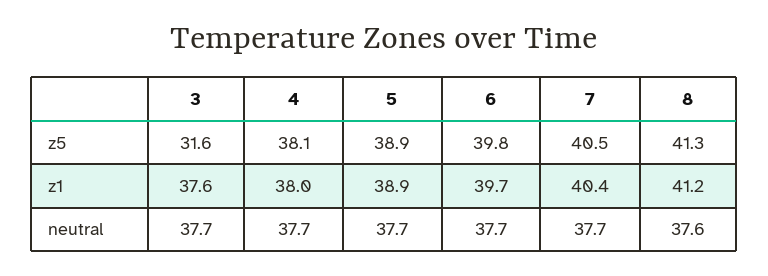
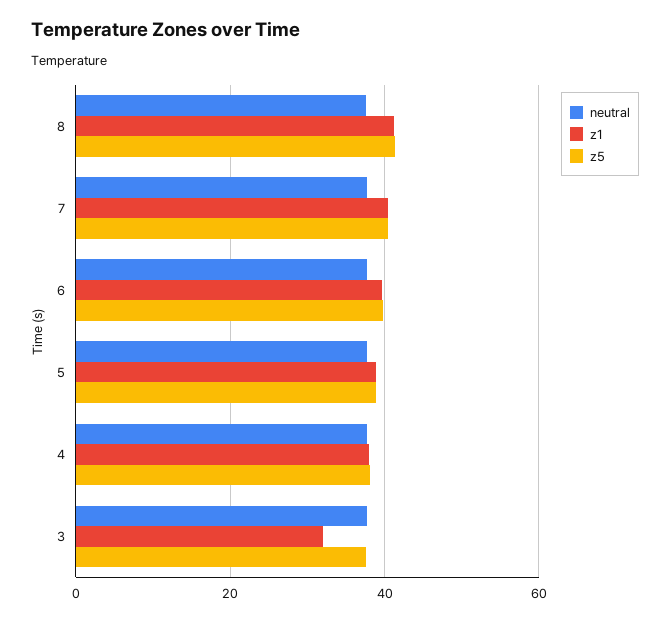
  {
    "z5": {
-     "3": 31.6,
+     "3": 38,
      "4": 38.1,
      "5": 38.9,
      "6": 39.8,
      "7": 40.5,
      "8": 41.3
    },
    "z1": {
-     "3": 37.6,
+     "3": 32,
      "4": 38,
      "5": 38.9,
      "6": 39.7,
      "7": 40.4,
      "8": 41.2
    },
    "neutral": {
      "3": 37.7,
      "4": 37.7,
      "5": 37.7,
      "6": 37.7,
      "7": 37.7,
      "8": 37.6
    }
  }

